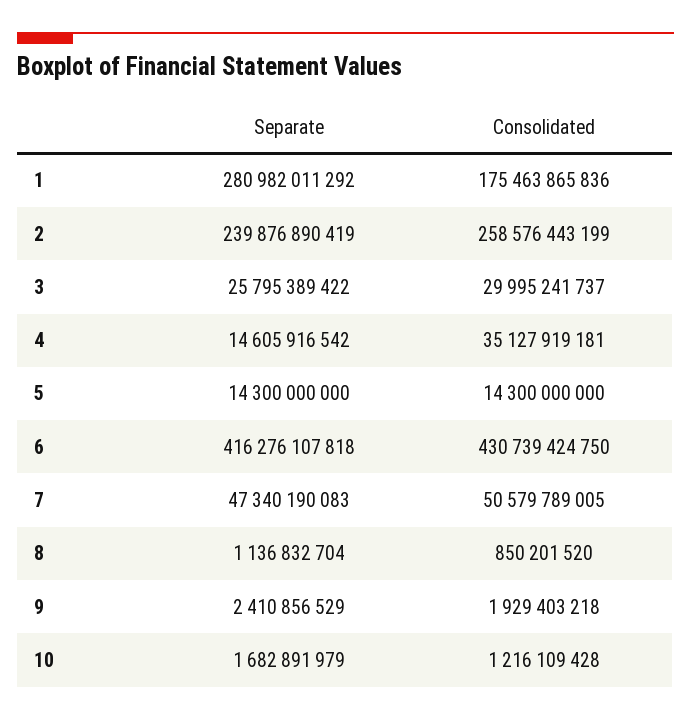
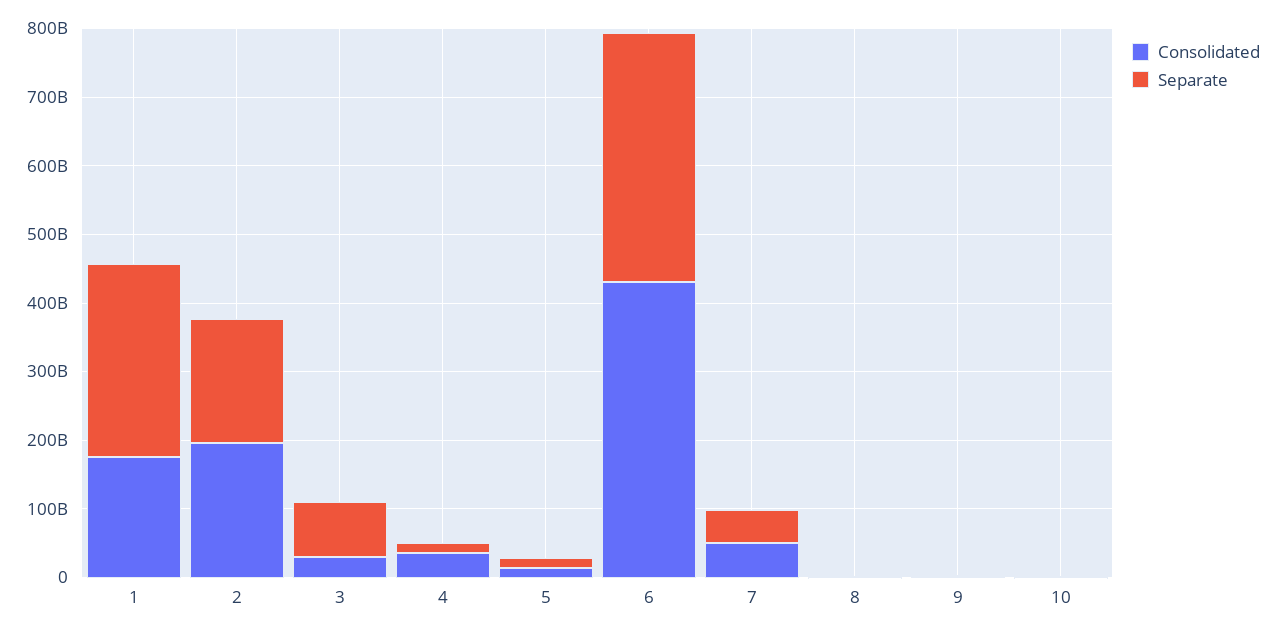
  {
    "Separate": {
      "1": 280982011292,
-     "2": 239876890419,
+     "2": 180000000000,
-     "3": 25795389422,
+     "3": 80000000000,
      "4": 14605916542,
      "5": 14300000000,
-     "6": 416276107818,
+     "6": 360000000000,
      "7": 47340190083,
      "8": 1136832704,
      "9": 2410856529,
      "10": 1682891979
    },
    "Consolidated": {
      "1": 175463865836,
-     "2": 258576443199,
+     "2": 200000000000,
      "3": 29995241737,
      "4": 35127919181,
      "5": 14300000000,
      "6": 430739424750,
      "7": 50579789005,
      "8": 850201520,
      "9": 1929403218,
      "10": 1216109428
    }
  }

